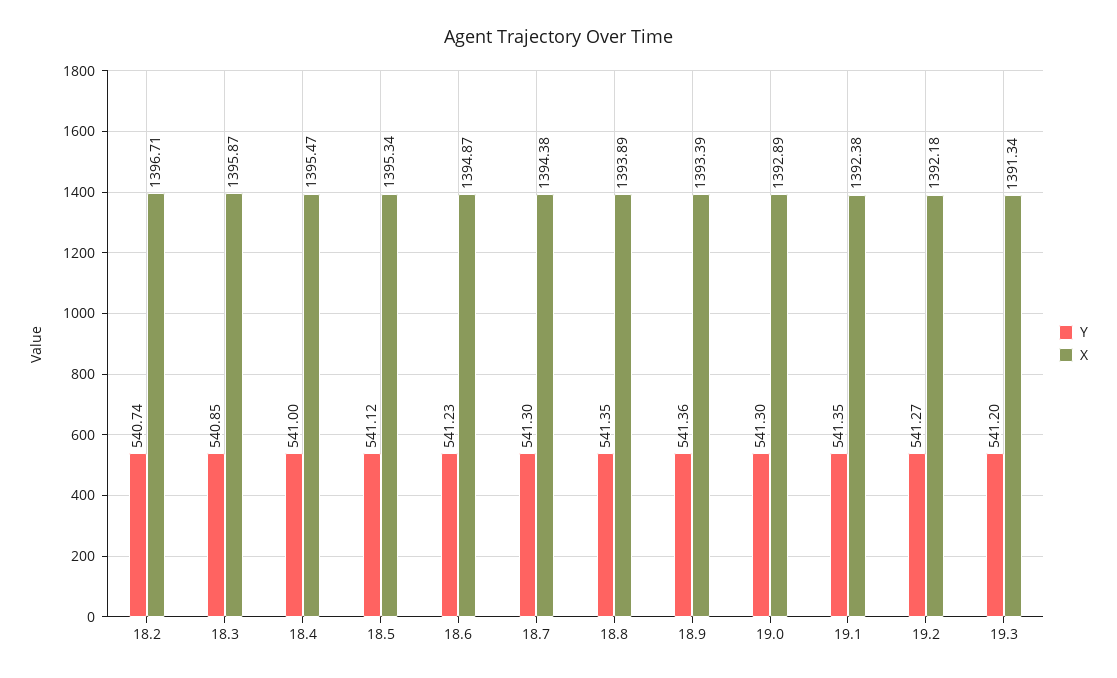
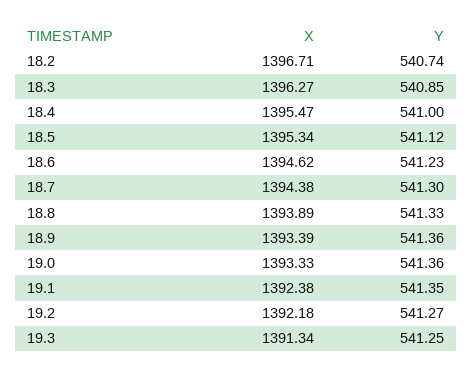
  {
    "Y": {
      "18.2": 540.74,
      "18.3": 540.85,
      "18.4": 541,
      "18.5": 541.12,
      "18.6": 541.23,
      "18.7": 541.3,
-     "18.8": 541.35,
+     "18.8": 541.33,
      "18.9": 541.36,
-     "19.0": 541.3,
+     "19.0": 541.36,
      "19.1": 541.35,
      "19.2": 541.27,
-     "19.3": 541.2
+     "19.3": 541.25
    },
    "X": {
      "18.2": 1396.71,
-     "18.3": 1395.87,
+     "18.3": 1396.27,
      "18.4": 1395.47,
      "18.5": 1395.34,
-     "18.6": 1394.87,
+     "18.6": 1394.62,
      "18.7": 1394.38,
      "18.8": 1393.89,
      "18.9": 1393.39,
-     "19.0": 1392.89,
+     "19.0": 1393.33,
      "19.1": 1392.38,
      "19.2": 1392.18,
      "19.3": 1391.34
    }
  }

